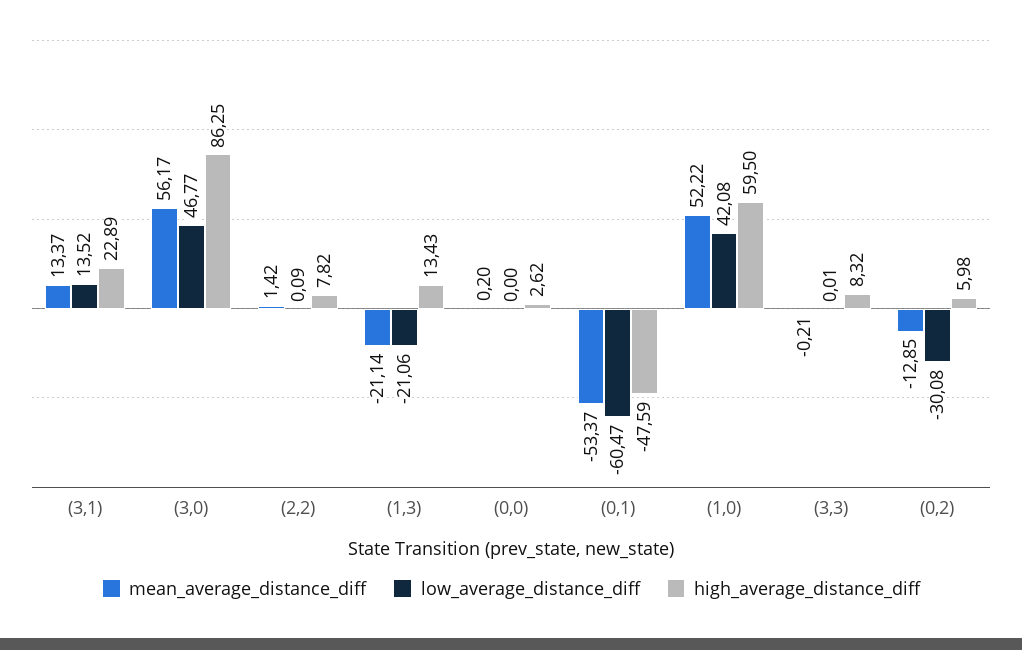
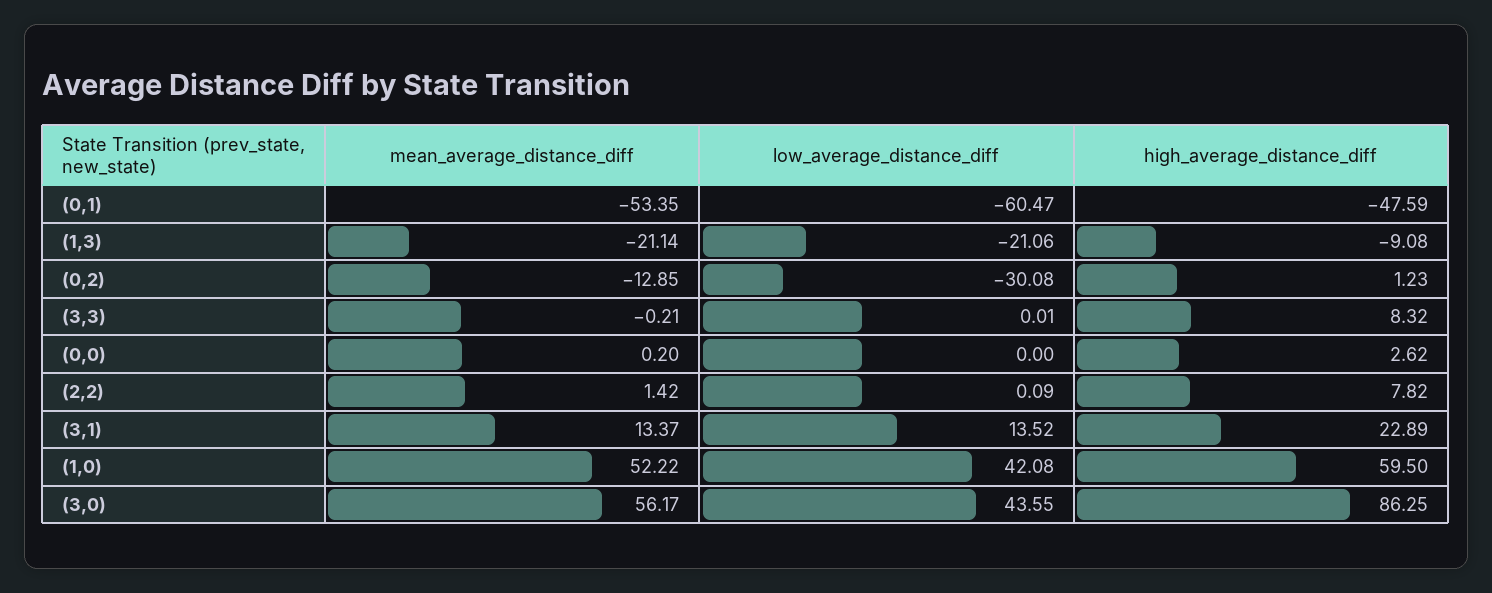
  {
    "mean_average_distance_diff": {
      "(3,1)": 13.37,
      "(3,0)": 56.17,
      "(2,2)": 1.42,
      "(1,3)": -21.14,
      "(0,0)": 0.2,
-     "(0,1)": -53.37,
+     "(0,1)": -53.35,
      "(1,0)": 52.22,
      "(3,3)": -0.21,
      "(0,2)": -12.85
    },
    "low_average_distance_diff": {
      "(3,1)": 13.52,
-     "(3,0)": 46.77,
+     "(3,0)": 43.55,
      "(2,2)": 0.09,
      "(1,3)": -21.06,
      "(0,0)": 0,
      "(0,1)": -60.47,
      "(1,0)": 42.08,
      "(3,3)": 0.01,
      "(0,2)": -30.08
    },
    "high_average_distance_diff": {
      "(3,1)": 22.89,
      "(3,0)": 86.25,
      "(2,2)": 7.82,
-     "(1,3)": 13.43,
+     "(1,3)": -9.08,
      "(0,0)": 2.62,
      "(0,1)": -47.59,
      "(1,0)": 59.5,
      "(3,3)": 8.32,
-     "(0,2)": 5.98
+     "(0,2)": 1.23
    }
  }

